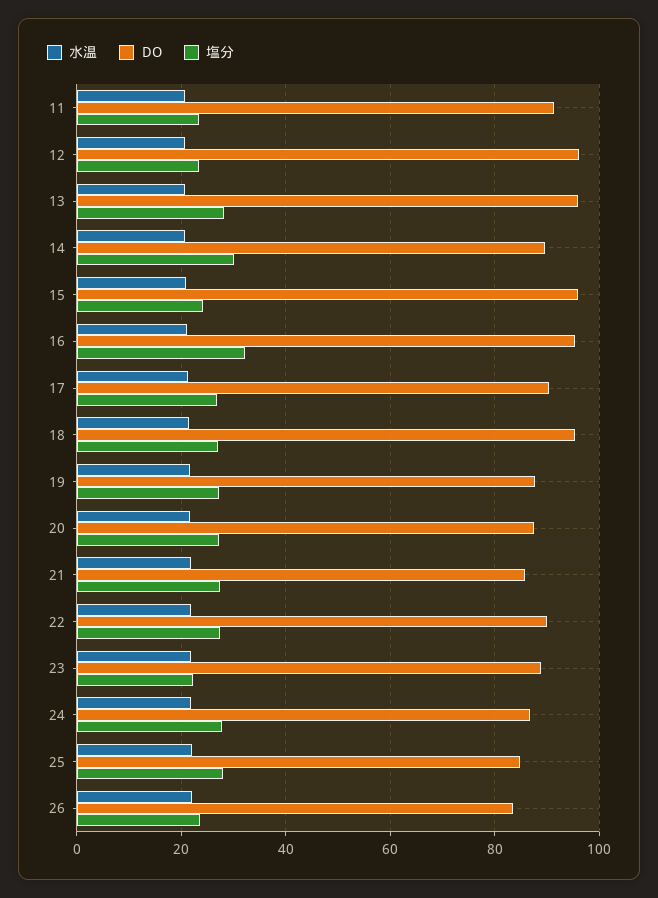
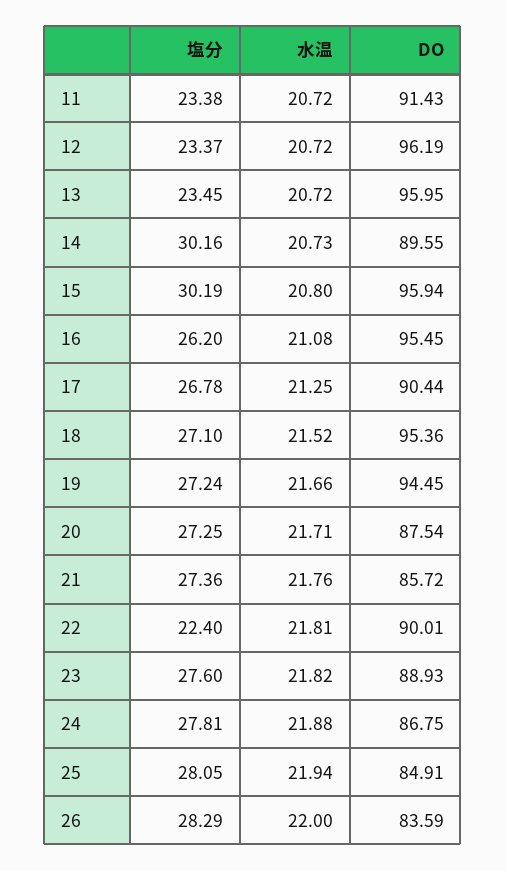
  {
    "水温": {
      "11": 20.72,
      "12": 20.72,
      "13": 20.72,
      "14": 20.73,
      "15": 20.8,
      "16": 21.08,
      "17": 21.25,
      "18": 21.52,
      "19": 21.66,
      "20": 21.71,
      "21": 21.76,
      "22": 21.81,
      "23": 21.82,
      "24": 21.88,
      "25": 21.94,
      "26": 22
    },
    "DO": {
      "11": 91.43,
      "12": 96.19,
      "13": 95.95,
      "14": 89.55,
      "15": 95.94,
      "16": 95.45,
      "17": 90.44,
      "18": 95.36,
-     "19": 88,
+     "19": 94.45,
      "20": 87.54,
      "21": 85.72,
      "22": 90.01,
      "23": 88.93,
      "24": 86.75,
      "25": 84.91,
      "26": 83.59
    },
    "塩分": {
      "11": 23.38,
      "12": 23.37,
-     "13": 28,
+     "13": 23.45,
      "14": 30.16,
-     "15": 24,
+     "15": 30.19,
-     "16": 32,
+     "16": 26.2,
      "17": 26.78,
      "18": 27.1,
      "19": 27.24,
      "20": 27.25,
      "21": 27.36,
-     "22": 28,
+     "22": 22.4,
-     "23": 22,
+     "23": 27.6,
      "24": 27.81,
      "25": 28.05,
-     "26": 24
+     "26": 28.29
    }
  }

